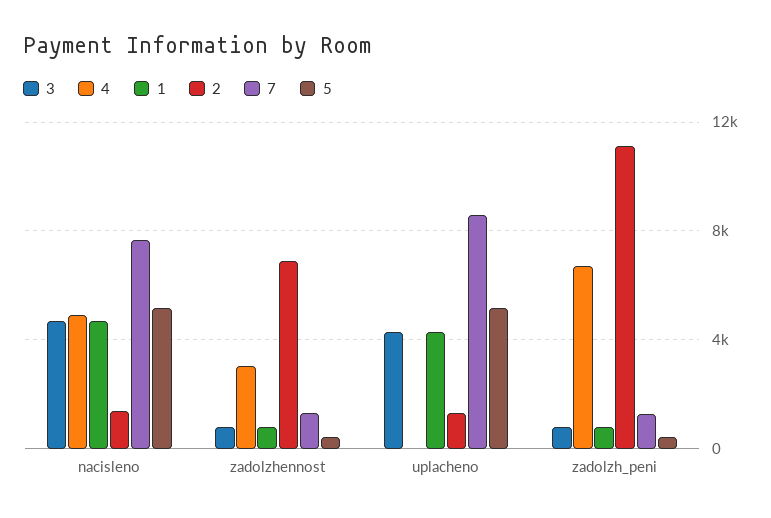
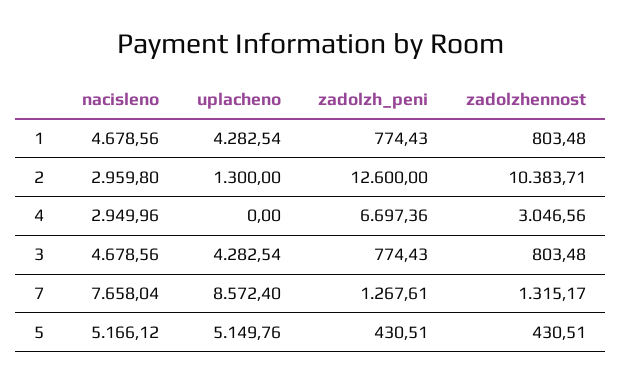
  {
    "3": {
      "nacisleno": 4678.56,
      "zadolzhennost": 803.48,
      "uplacheno": 4282.54,
      "zadolzh_peni": 774.43
    },
    "4": {
-     "nacisleno": 5000,
+     "nacisleno": 2949.96,
      "zadolzhennost": 3046.56,
      "uplacheno": 0,
      "zadolzh_peni": 6697.36
    },
    "1": {
      "nacisleno": 4678.56,
      "zadolzhennost": 803.48,
      "uplacheno": 4282.54,
      "zadolzh_peni": 774.43
    },
    "2": {
-     "nacisleno": 1500,
+     "nacisleno": 2959.8,
-     "zadolzhennost": 7000,
+     "zadolzhennost": 10383.71,
      "uplacheno": 1300,
-     "zadolzh_peni": 11000
+     "zadolzh_peni": 12600
    },
    "7": {
      "nacisleno": 7658.04,
      "zadolzhennost": 1315.17,
      "uplacheno": 8572.4,
      "zadolzh_peni": 1267.61
    },
    "5": {
      "nacisleno": 5166.12,
      "zadolzhennost": 430.51,
      "uplacheno": 5149.76,
      "zadolzh_peni": 430.51
    }
  }

